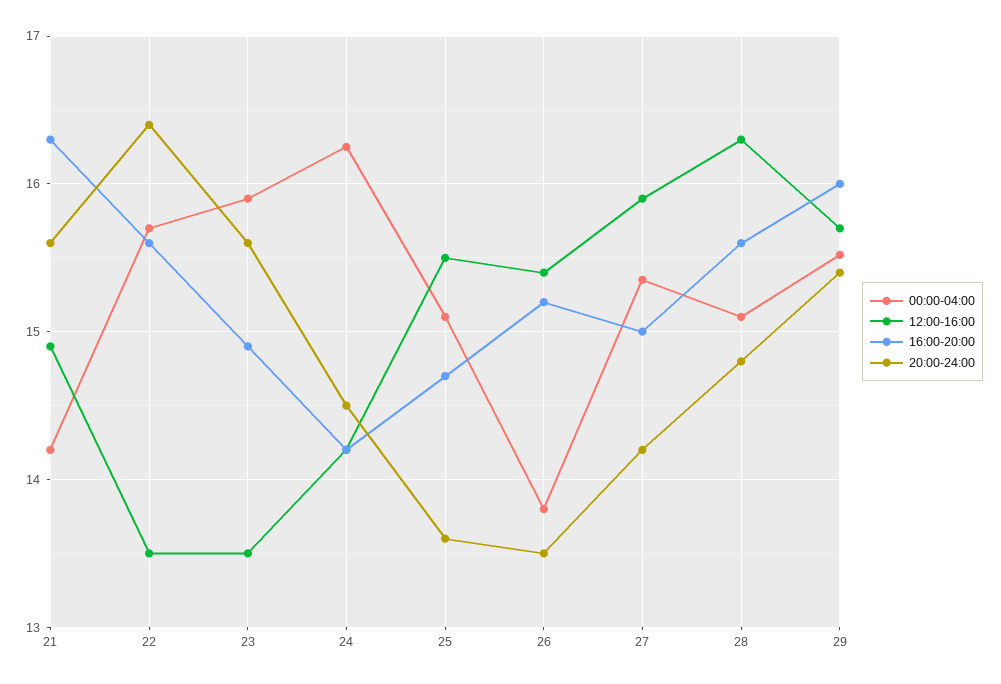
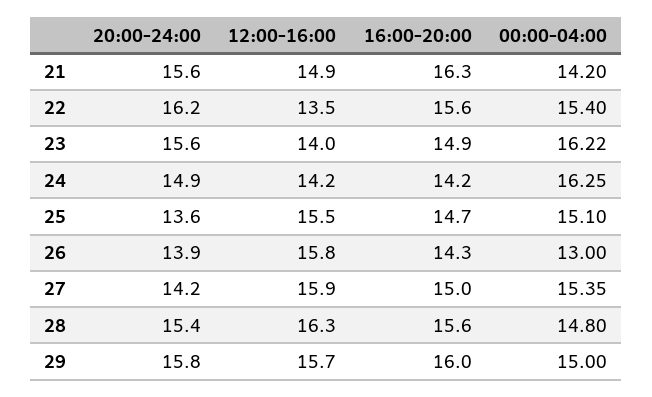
  {
    "00:00-04:00": {
      "21": 14.2,
-     "22": 15.7,
+     "22": 15.4,
-     "23": 15.9,
+     "23": 16.22,
      "24": 16.25,
      "25": 15.1,
-     "26": 13.8,
+     "26": 13,
      "27": 15.35,
-     "28": 15.1,
+     "28": 14.8,
-     "29": 15.5
+     "29": 15
    },
    "12:00-16:00": {
      "21": 14.9,
      "22": 13.5,
-     "23": 13.5,
+     "23": 14,
      "24": 14.2,
      "25": 15.5,
-     "26": 15.4,
+     "26": 15.8,
      "27": 15.9,
      "28": 16.3,
      "29": 15.7
    },
    "16:00-20:00": {
      "21": 16.3,
      "22": 15.6,
      "23": 14.9,
      "24": 14.2,
      "25": 14.7,
-     "26": 15.2,
+     "26": 14.3,
      "27": 15,
      "28": 15.6,
      "29": 16
    },
    "20:00-24:00": {
      "21": 15.6,
-     "22": 16.4,
+     "22": 16.2,
      "23": 15.6,
-     "24": 14.5,
+     "24": 14.9,
      "25": 13.6,
-     "26": 13.5,
+     "26": 13.9,
      "27": 14.2,
-     "28": 14.8,
+     "28": 15.4,
-     "29": 15.4
+     "29": 15.8
    }
  }

